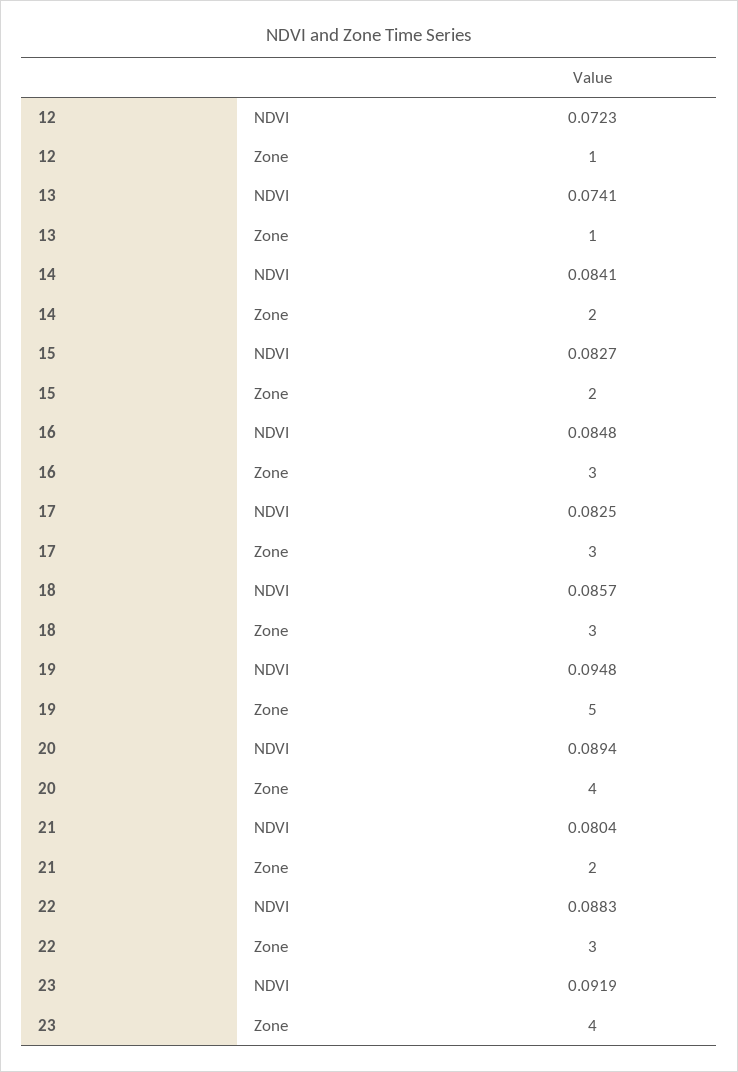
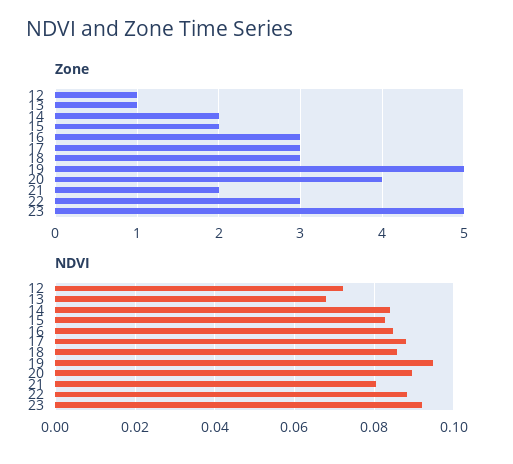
  {
    "NDVI": {
      "12": 0.0723,
-     "13": 0.0741,
+     "13": 0.068,
      "14": 0.0841,
      "15": 0.0827,
      "16": 0.0848,
-     "17": 0.0825,
+     "17": 0.088,
      "18": 0.0857,
      "19": 0.0948,
      "20": 0.0894,
      "21": 0.0804,
      "22": 0.0883,
      "23": 0.0919
    },
    "Zone": {
      "12": 1,
      "13": 1,
      "14": 2,
      "15": 2,
      "16": 3,
      "17": 3,
      "18": 3,
      "19": 5,
      "20": 4,
      "21": 2,
      "22": 3,
-     "23": 4
+     "23": 5
    }
  }

